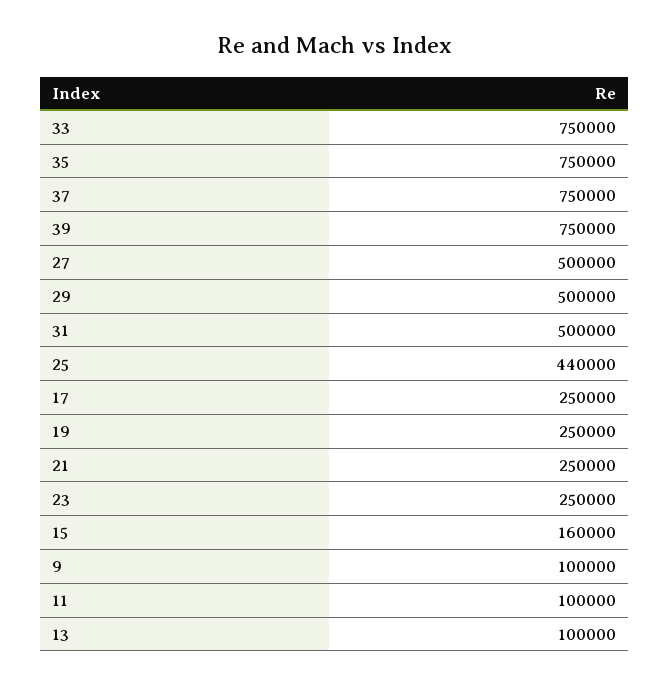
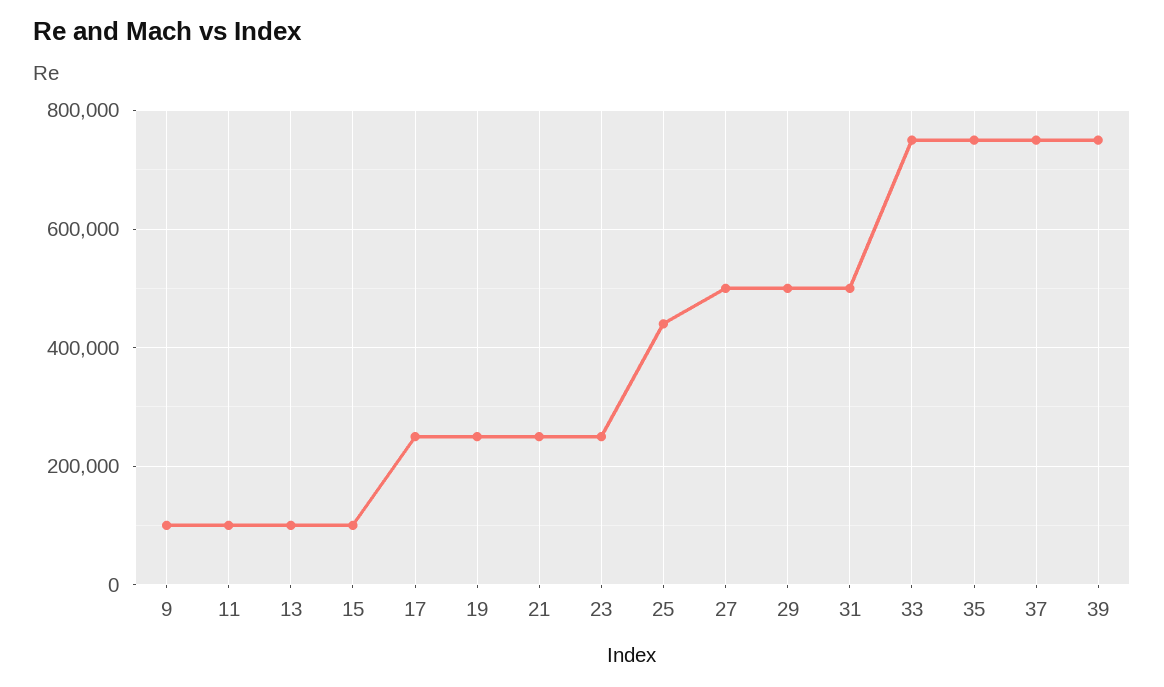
  {
    "33": 750000,
    "35": 750000,
    "37": 750000,
    "39": 750000,
    "27": 500000,
    "29": 500000,
    "31": 500000,
    "25": 440000,
    "17": 250000,
    "19": 250000,
    "21": 250000,
    "23": 250000,
-   "15": 160000,
+   "15": 100000,
    "9": 100000,
    "11": 100000,
    "13": 100000
  }

